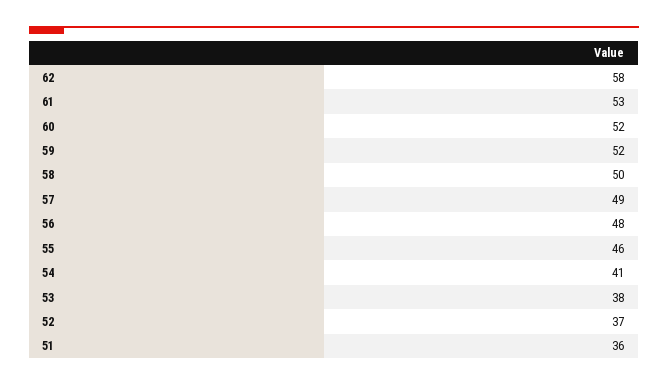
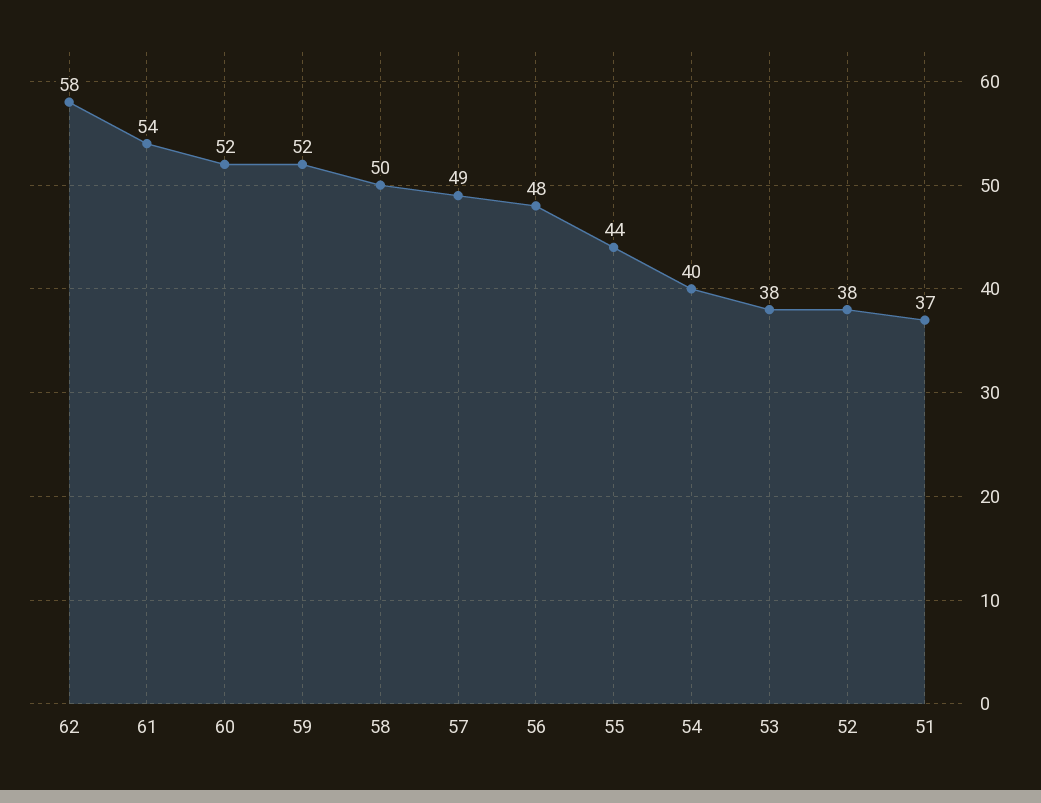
  {
    "62": 58,
-   "61": 53,
+   "61": 54,
    "60": 52,
    "59": 52,
    "58": 50,
    "57": 49,
    "56": 48,
-   "55": 46,
+   "55": 44,
-   "54": 41,
+   "54": 40,
    "53": 38,
-   "52": 37,
+   "52": 38,
-   "51": 36
+   "51": 37
  }

